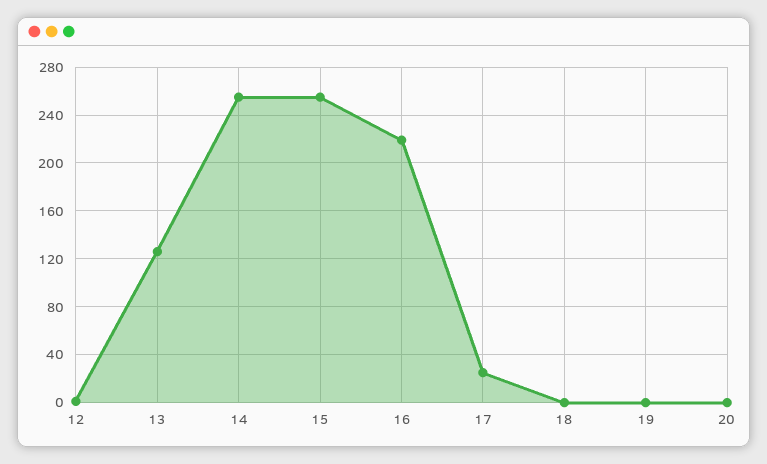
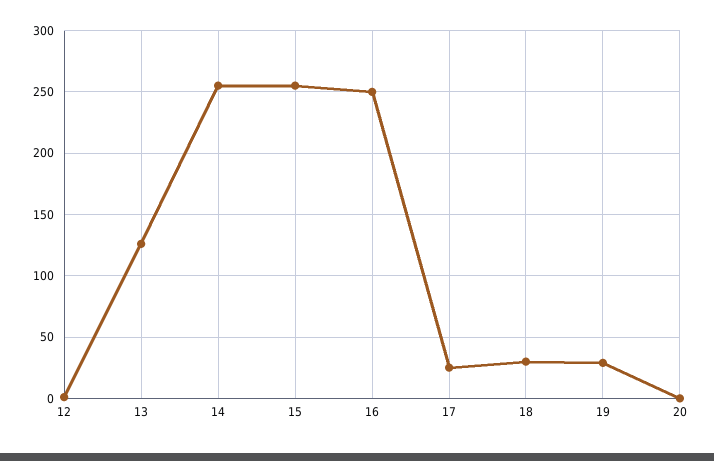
  {
    "12": 0,
    "13": 125,
    "14": 255,
    "15": 255,
-   "16": 220,
+   "16": 250,
    "17": 25,
-   "18": 0,
+   "18": 30,
-   "19": 0,
+   "19": 30,
    "20": 0
  }

